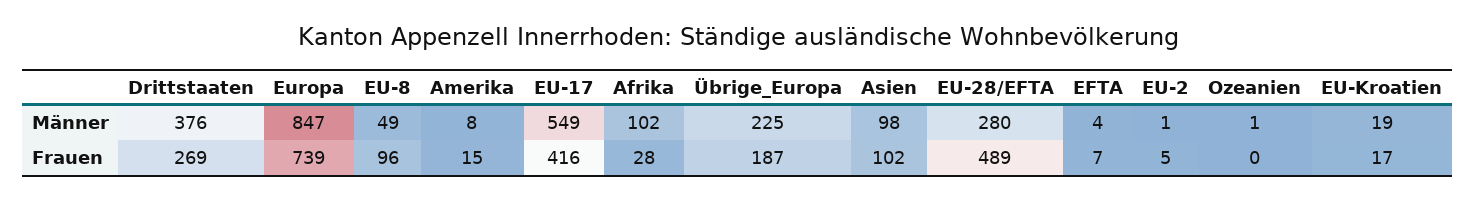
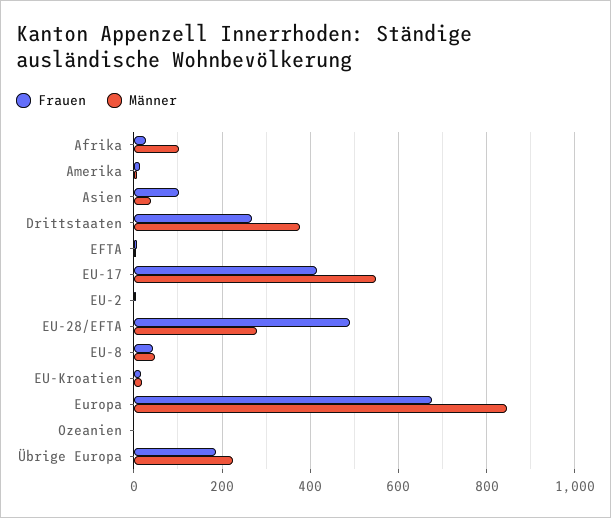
  {
    "Männer": {
      "Drittstaaten": 376,
      "Europa": 847,
      "EU-8": 49,
      "Amerika": 8,
      "EU-17": 549,
      "Afrika": 102,
      "Übrige_Europa": 225,
-     "Asien": 98,
+     "Asien": 40,
      "EU-28/EFTA": 280,
      "EFTA": 4,
      "EU-2": 1,
      "Ozeanien": 1,
      "EU-Kroatien": 19
    },
    "Frauen": {
      "Drittstaaten": 269,
-     "Europa": 739,
+     "Europa": 680,
-     "EU-8": 96,
+     "EU-8": 40,
      "Amerika": 15,
      "EU-17": 416,
      "Afrika": 28,
      "Übrige_Europa": 187,
      "Asien": 102,
      "EU-28/EFTA": 489,
      "EFTA": 7,
      "EU-2": 5,
      "Ozeanien": 0,
      "EU-Kroatien": 17
    }
  }

